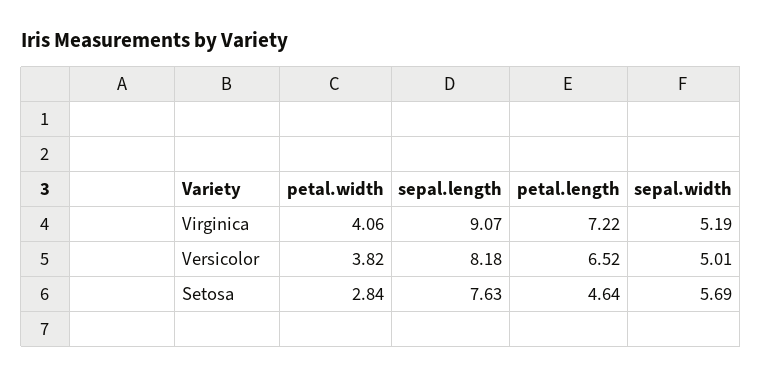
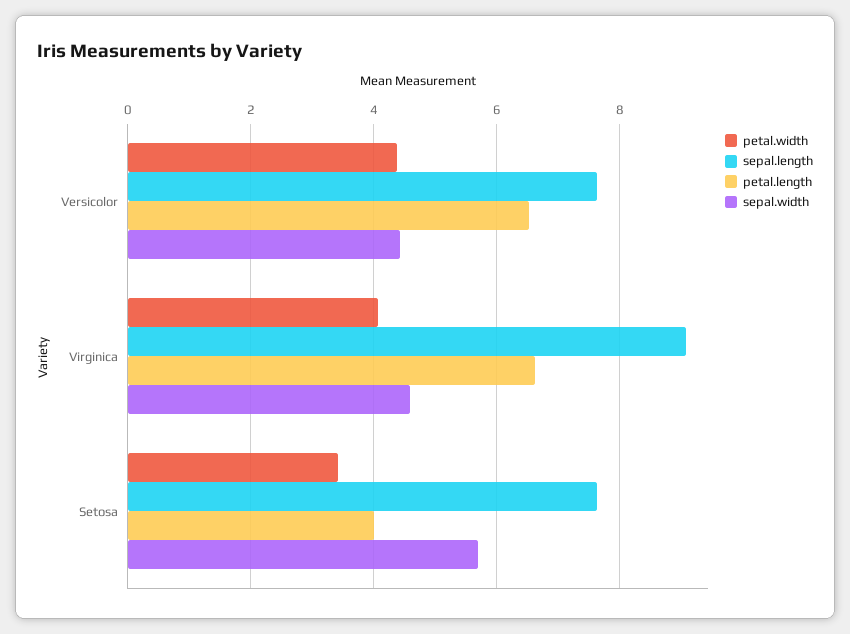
  {
    "petal.width": {
      "Virginica": 4.06,
-     "Versicolor": 3.82,
+     "Versicolor": 4.4,
-     "Setosa": 2.84
+     "Setosa": 3.4
    },
    "sepal.length": {
      "Virginica": 9.07,
-     "Versicolor": 8.18,
+     "Versicolor": 7.6,
      "Setosa": 7.63
    },
    "petal.length": {
-     "Virginica": 7.22,
+     "Virginica": 6.6,
      "Versicolor": 6.52,
-     "Setosa": 4.64
+     "Setosa": 4
    },
    "sepal.width": {
-     "Virginica": 5.19,
+     "Virginica": 4.6,
-     "Versicolor": 5.01,
+     "Versicolor": 4.4,
      "Setosa": 5.69
    }
  }

